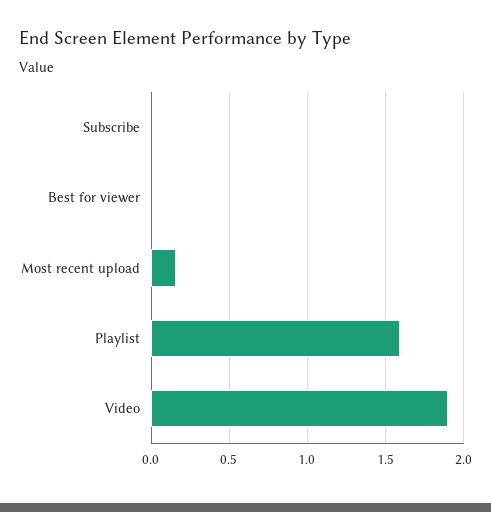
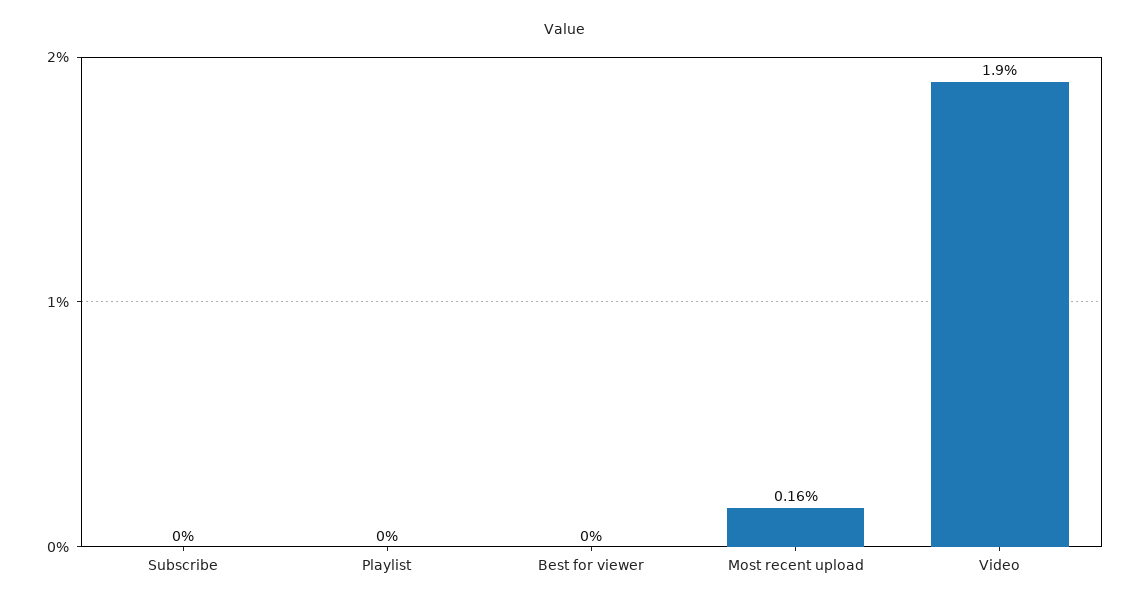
  {
    "Subscribe": 0,
    "Best for viewer": 0,
    "Most recent upload": 0.16,
-   "Playlist": 1.6,
+   "Playlist": 0,
    "Video": 1.9
  }

